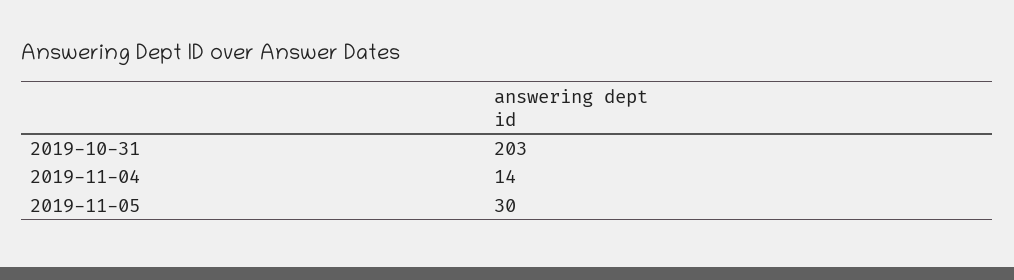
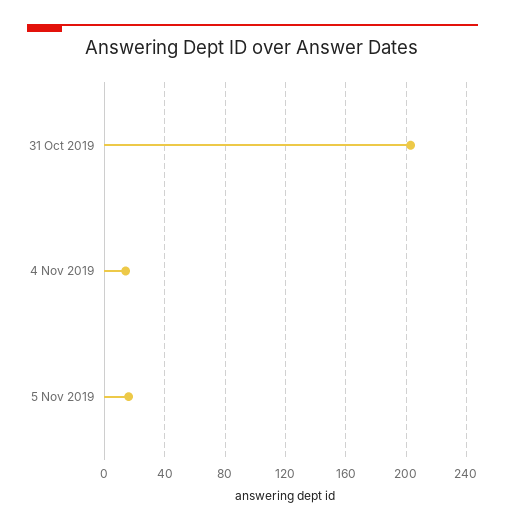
  {
    "2019-10-31": 203,
    "2019-11-04": 14,
-   "2019-11-05": 30
+   "2019-11-05": 15
  }

